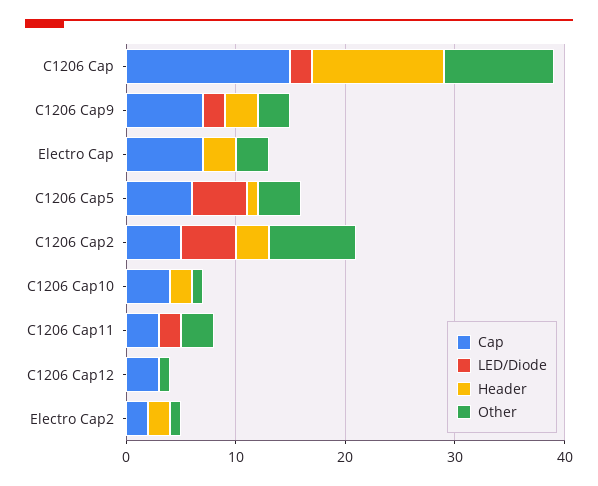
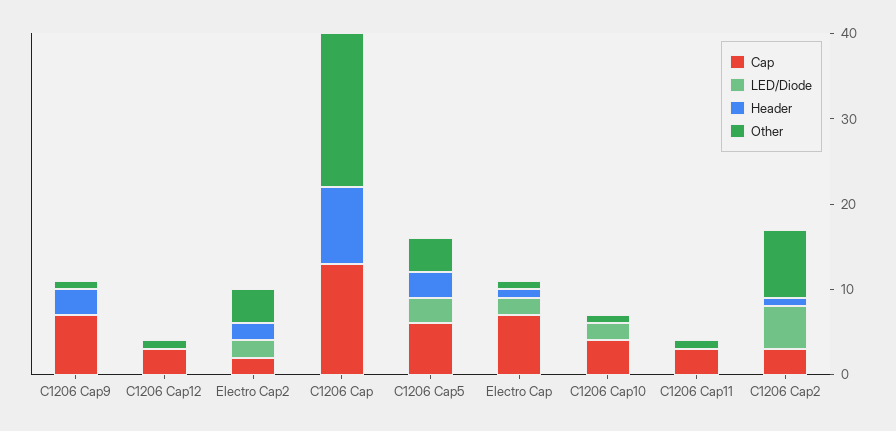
  {
    "Cap": {
-     "C1206 Cap": 15,
+     "C1206 Cap": 13,
      "C1206 Cap9": 7,
      "Electro Cap": 7,
      "C1206 Cap5": 6,
-     "C1206 Cap2": 5,
+     "C1206 Cap2": 3,
      "C1206 Cap10": 4,
      "C1206 Cap11": 3,
      "C1206 Cap12": 3,
      "Electro Cap2": 2
    },
    "LED/Diode": {
-     "C1206 Cap": 2,
+     "C1206 Cap": 0,
-     "C1206 Cap9": 2,
+     "C1206 Cap9": 0,
-     "Electro Cap": 0,
+     "Electro Cap": 2,
-     "C1206 Cap5": 5,
+     "C1206 Cap5": 3,
      "C1206 Cap2": 5,
-     "C1206 Cap10": 0,
+     "C1206 Cap10": 2,
-     "C1206 Cap11": 2,
+     "C1206 Cap11": 0,
      "C1206 Cap12": 0,
-     "Electro Cap2": 0
+     "Electro Cap2": 2
    },
    "Header": {
-     "C1206 Cap": 12,
+     "C1206 Cap": 9,
      "C1206 Cap9": 3,
-     "Electro Cap": 3,
+     "Electro Cap": 1,
-     "C1206 Cap5": 1,
+     "C1206 Cap5": 3,
-     "C1206 Cap2": 3,
+     "C1206 Cap2": 1,
-     "C1206 Cap10": 2,
+     "C1206 Cap10": 0,
      "C1206 Cap11": 0,
      "C1206 Cap12": 0,
      "Electro Cap2": 2
    },
    "Other": {
-     "C1206 Cap": 10,
+     "C1206 Cap": 18,
-     "C1206 Cap9": 3,
+     "C1206 Cap9": 1,
-     "Electro Cap": 3,
+     "Electro Cap": 1,
      "C1206 Cap5": 4,
      "C1206 Cap2": 8,
      "C1206 Cap10": 1,
-     "C1206 Cap11": 3,
+     "C1206 Cap11": 1,
      "C1206 Cap12": 1,
-     "Electro Cap2": 1
+     "Electro Cap2": 4
    }
  }

